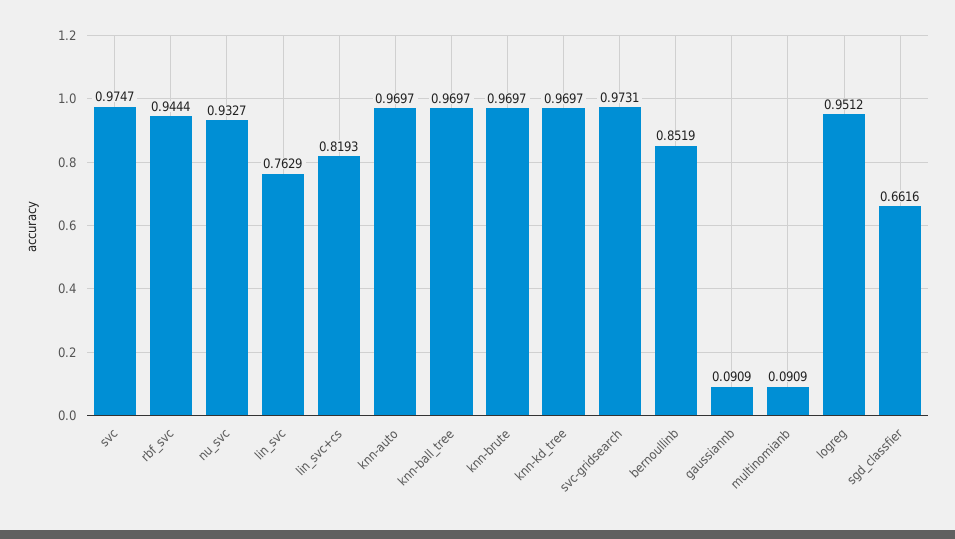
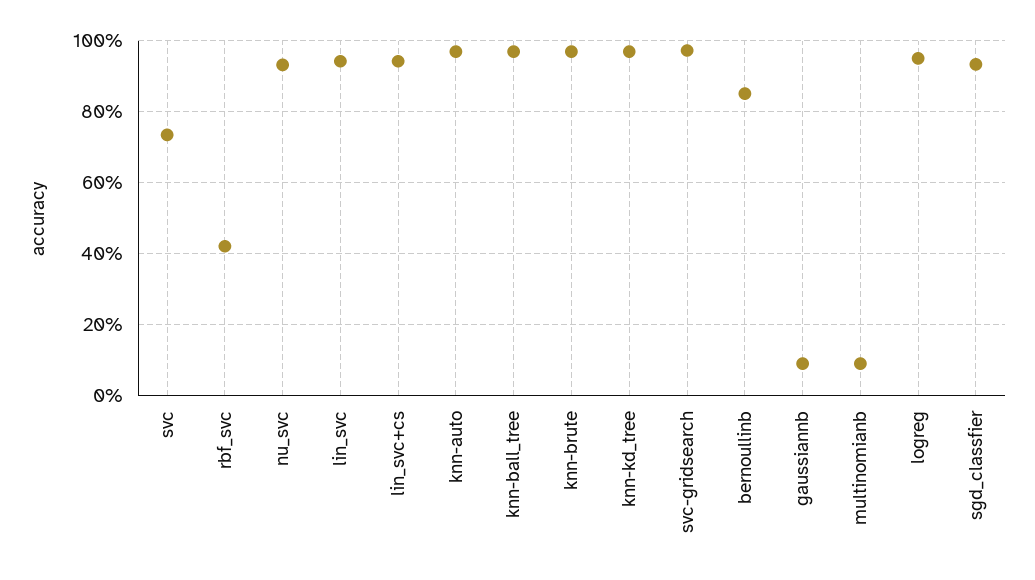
  {
-   "svc": 0.9747,
+   "svc": 0.74,
-   "rbf_svc": 0.9444,
+   "rbf_svc": 0.42,
    "nu_svc": 0.9327,
-   "lin_svc": 0.7629,
+   "lin_svc": 0.94,
-   "lin_svc+cs": 0.8193,
+   "lin_svc+cs": 0.94,
    "knn-auto": 0.9697,
    "knn-ball_tree": 0.9697,
    "knn-brute": 0.9697,
    "knn-kd_tree": 0.9697,
    "svc-gridsearch": 0.9731,
    "bernoullinb": 0.8519,
    "gaussiannb": 0.0909,
    "multinomianb": 0.0909,
    "logreg": 0.9512,
-   "sgd_classfier": 0.6616
+   "sgd_classfier": 0.94
  }

